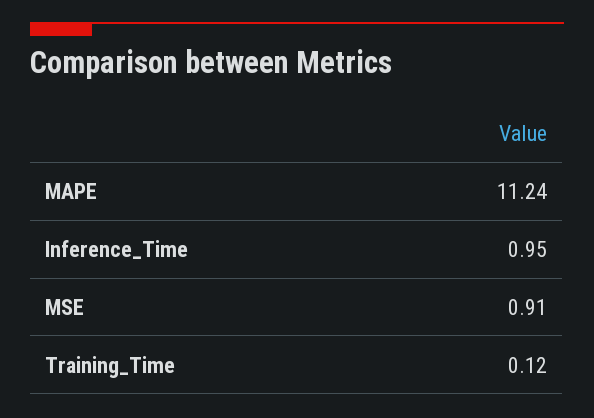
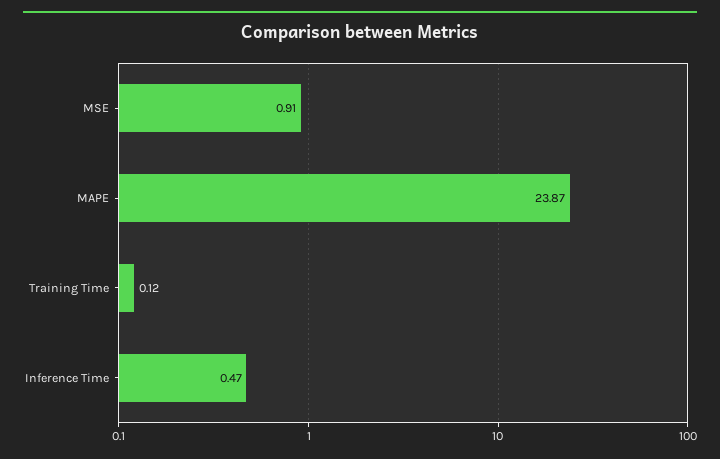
  {
-   "MAPE": 11.24,
+   "MAPE": 23.87,
-   "Inference_Time": 0.95,
+   "Inference_Time": 0.47,
    "MSE": 0.91,
    "Training_Time": 0.12
  }

